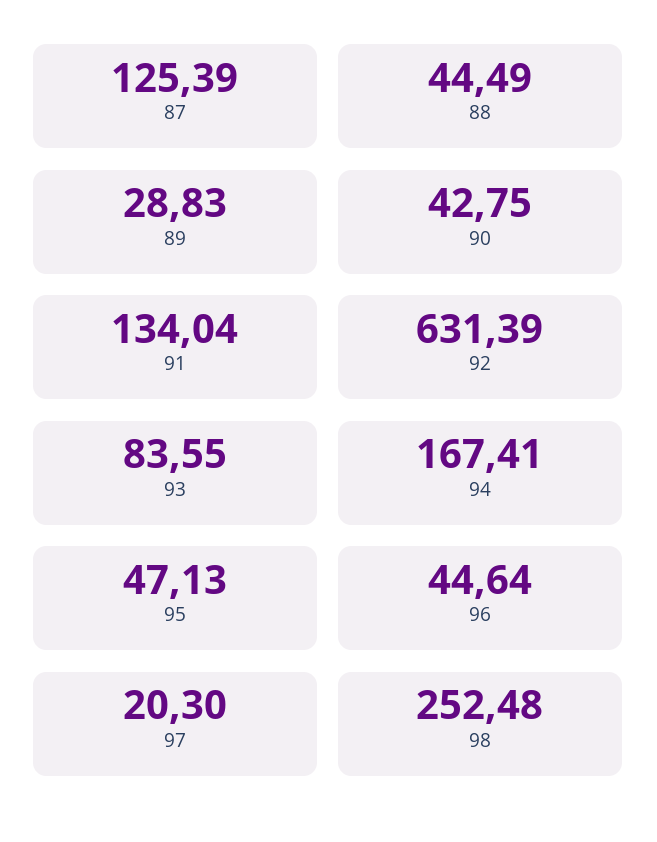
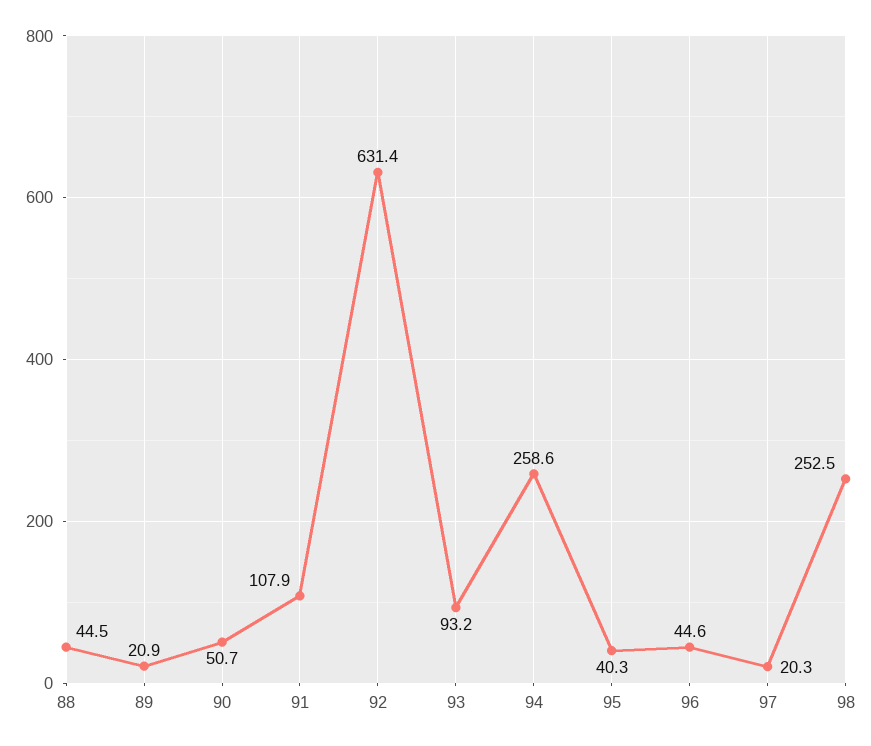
  {
-   "87": 125.39,
    "88": 44.49,
-   "89": 28.83,
+   "89": 20.9,
-   "90": 42.75,
+   "90": 50.7,
-   "91": 134.04,
+   "91": 107.9,
    "92": 631.39,
-   "93": 83.55,
+   "93": 93.2,
-   "94": 167.41,
+   "94": 258.6,
-   "95": 47.13,
+   "95": 40.3,
    "96": 44.64,
    "97": 20.3,
    "98": 252.48
  }

